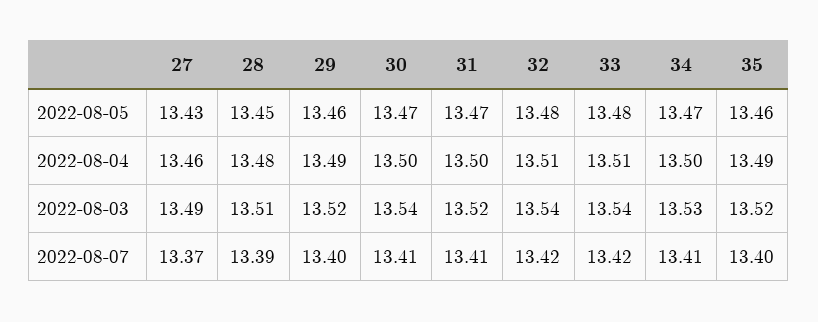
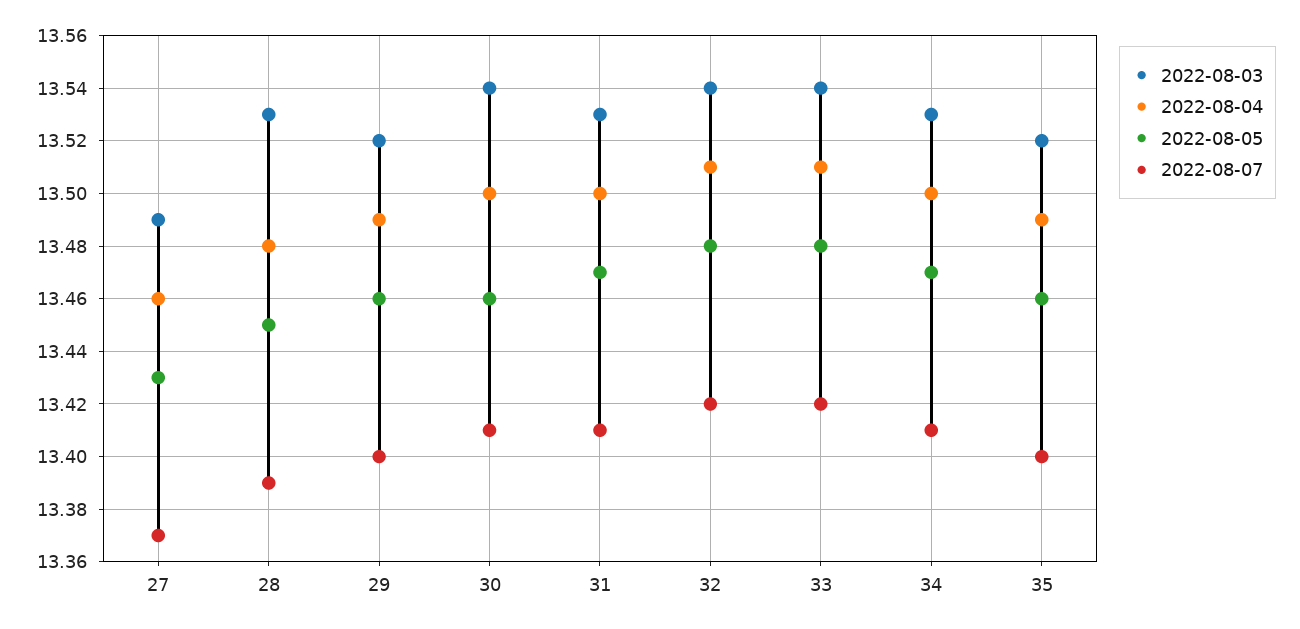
  {
    "2022-08-05": {
      "27": 13.43,
      "28": 13.45,
      "29": 13.46,
-     "30": 13.47,
+     "30": 13.46,
      "31": 13.47,
      "32": 13.48,
      "33": 13.48,
      "34": 13.47,
      "35": 13.46
    },
    "2022-08-04": {
      "27": 13.46,
      "28": 13.48,
      "29": 13.49,
      "30": 13.5,
      "31": 13.5,
      "32": 13.51,
      "33": 13.51,
      "34": 13.5,
      "35": 13.49
    },
    "2022-08-03": {
      "27": 13.49,
-     "28": 13.51,
+     "28": 13.53,
      "29": 13.52,
      "30": 13.54,
-     "31": 13.52,
+     "31": 13.53,
      "32": 13.54,
      "33": 13.54,
      "34": 13.53,
      "35": 13.52
    },
    "2022-08-07": {
      "27": 13.37,
      "28": 13.39,
      "29": 13.4,
      "30": 13.41,
      "31": 13.41,
      "32": 13.42,
      "33": 13.42,
      "34": 13.41,
      "35": 13.4
    }
  }

